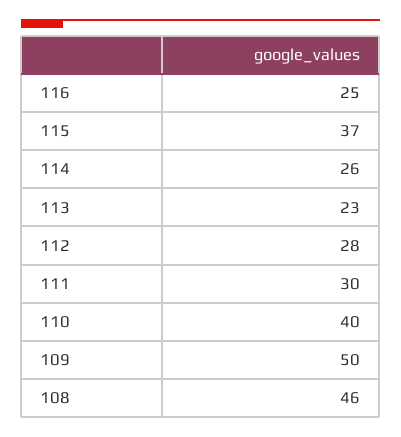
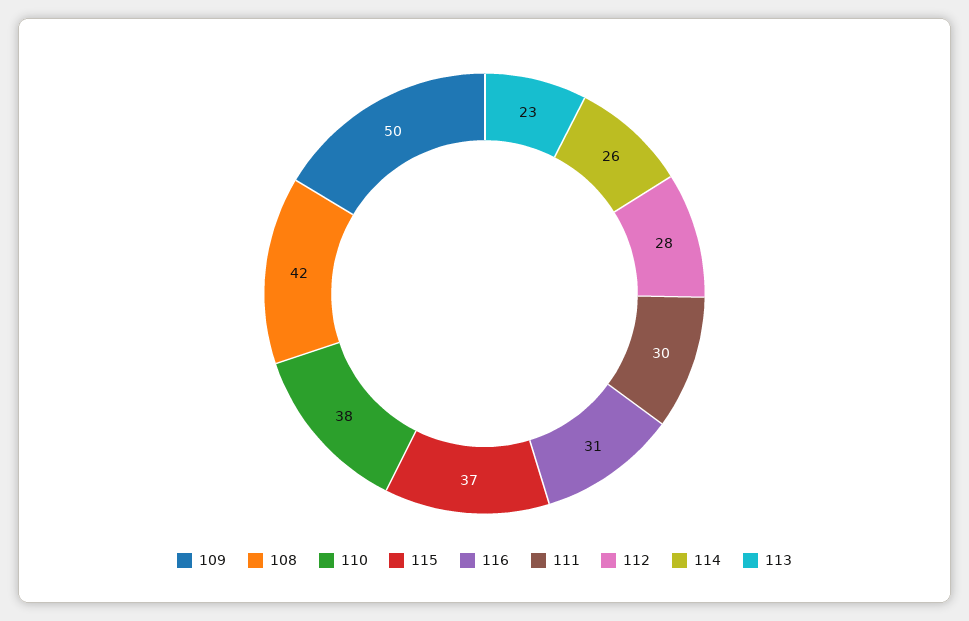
  {
-   "116": 25,
+   "116": 31,
    "115": 37,
    "114": 26,
    "113": 23,
    "112": 28,
    "111": 30,
-   "110": 40,
+   "110": 38,
    "109": 50,
-   "108": 46
+   "108": 42
  }

